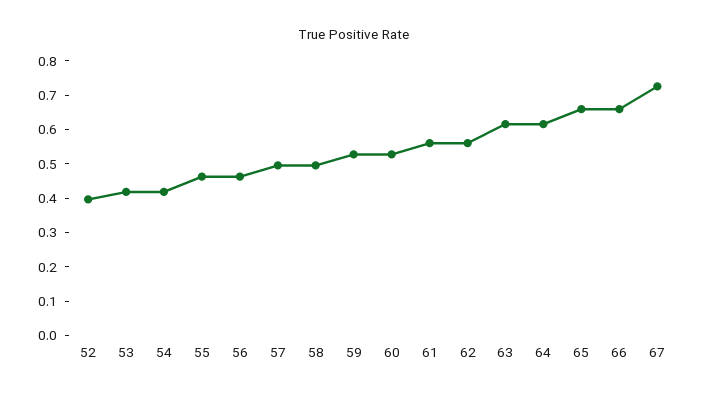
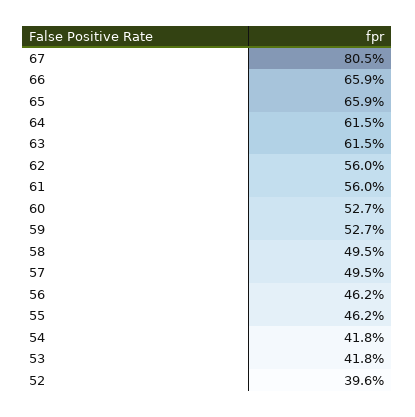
  {
    "52": 0.396,
    "53": 0.418,
    "54": 0.418,
    "55": 0.462,
    "56": 0.462,
    "57": 0.495,
    "58": 0.495,
    "59": 0.527,
    "60": 0.527,
    "61": 0.56,
    "62": 0.56,
    "63": 0.615,
    "64": 0.615,
    "65": 0.659,
    "66": 0.659,
-   "67": 0.725
+   "67": 0.805
  }

